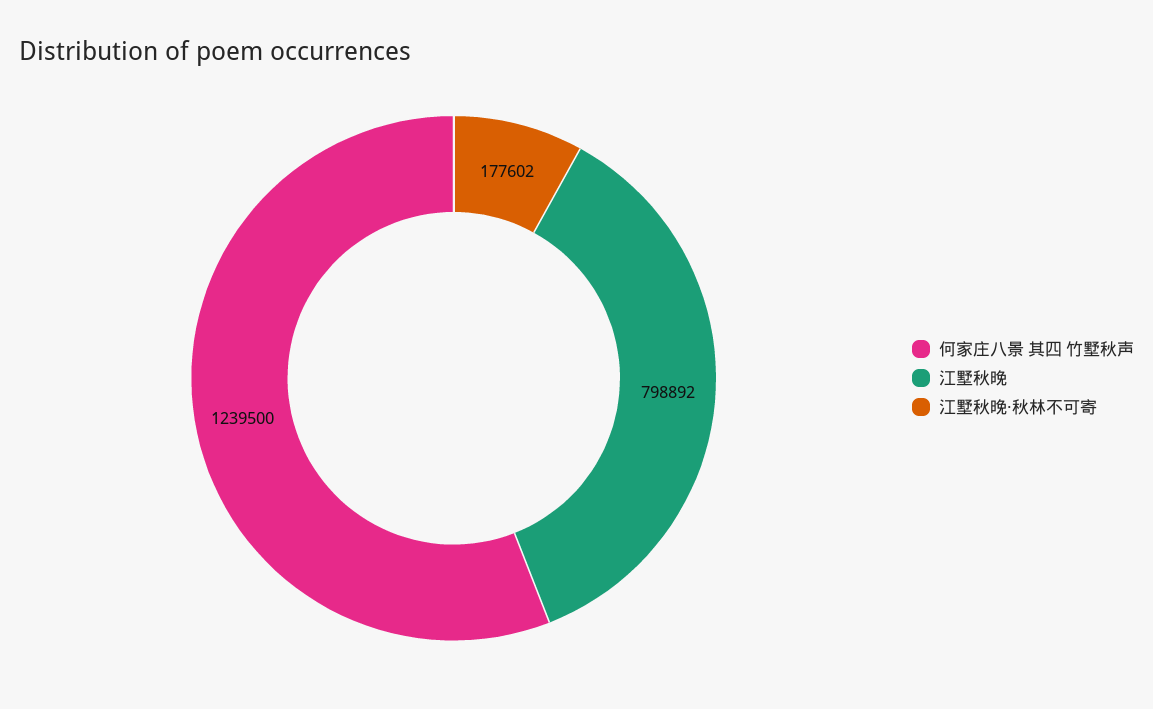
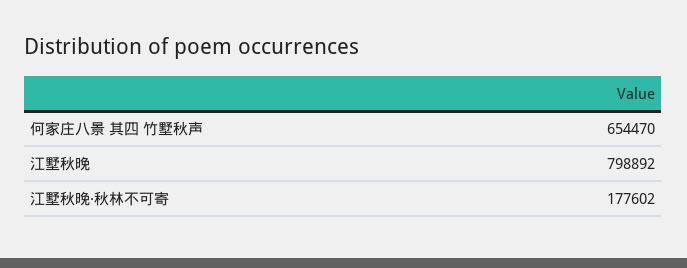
  {
-   "何家庄八景 其四 竹墅秋声": 1239500,
+   "何家庄八景 其四 竹墅秋声": 654470,
    "江墅秋晚": 798892,
    "江墅秋晚·秋林不可寄": 177602
  }

